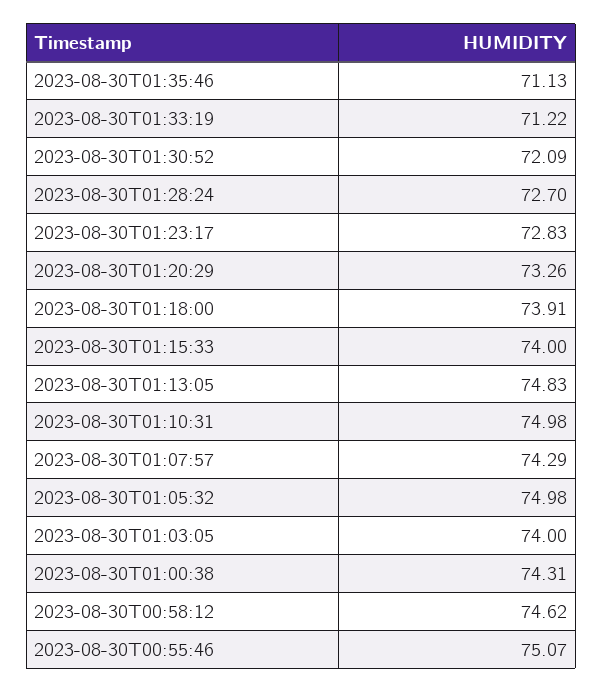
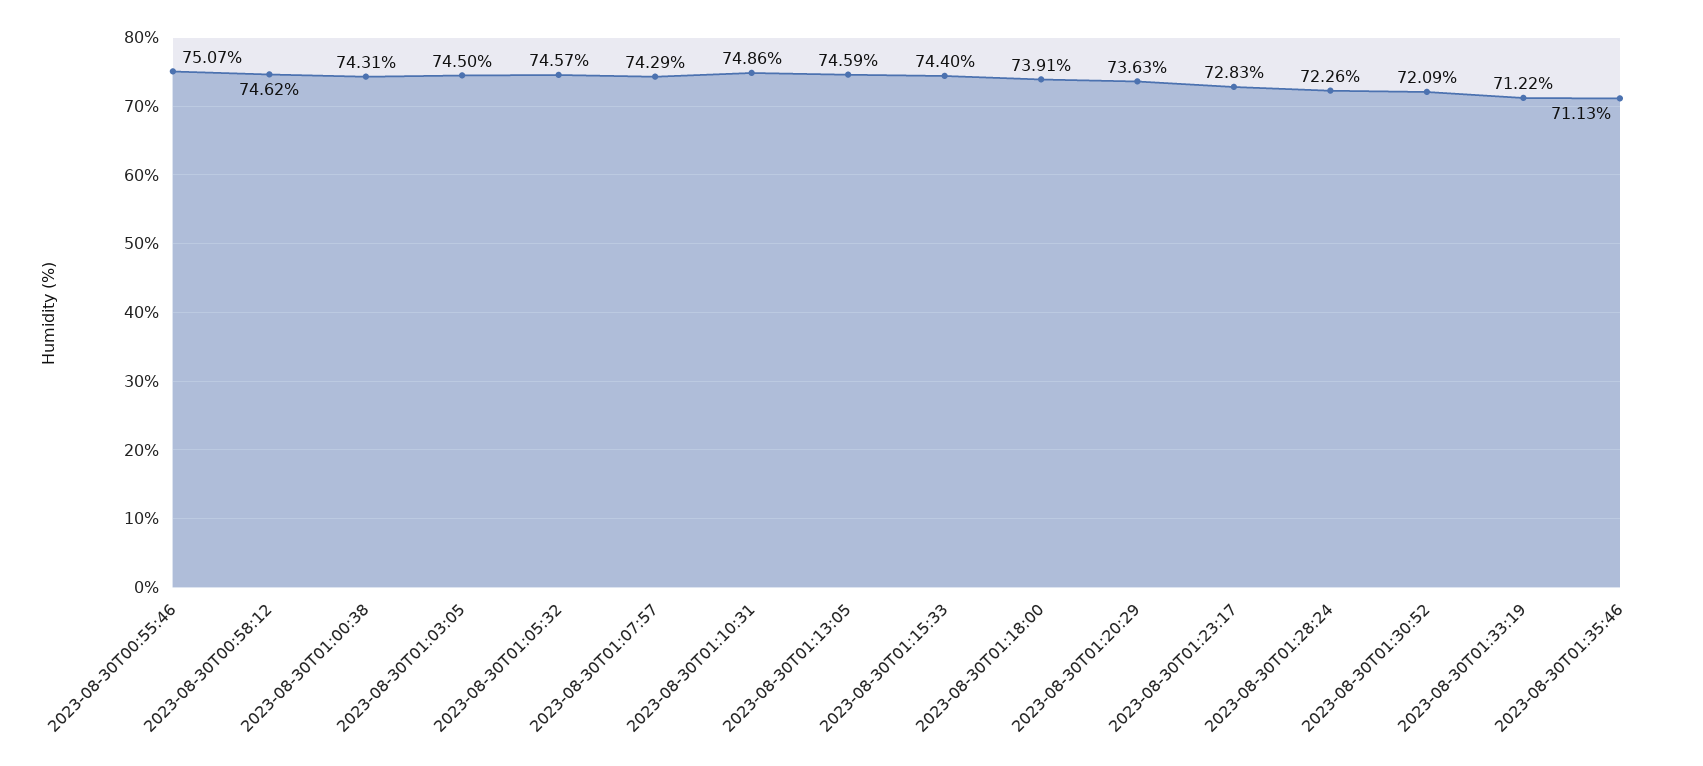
  {
    "2023-08-30T01:35:46": 71.13,
    "2023-08-30T01:33:19": 71.22,
    "2023-08-30T01:30:52": 72.09,
-   "2023-08-30T01:28:24": 72.7,
+   "2023-08-30T01:28:24": 72.26,
    "2023-08-30T01:23:17": 72.83,
-   "2023-08-30T01:20:29": 73.26,
+   "2023-08-30T01:20:29": 73.63,
    "2023-08-30T01:18:00": 73.91,
-   "2023-08-30T01:15:33": 74,
+   "2023-08-30T01:15:33": 74.4,
-   "2023-08-30T01:13:05": 74.83,
+   "2023-08-30T01:13:05": 74.59,
-   "2023-08-30T01:10:31": 74.98,
+   "2023-08-30T01:10:31": 74.86,
    "2023-08-30T01:07:57": 74.29,
-   "2023-08-30T01:05:32": 74.98,
+   "2023-08-30T01:05:32": 74.57,
-   "2023-08-30T01:03:05": 74,
+   "2023-08-30T01:03:05": 74.5,
    "2023-08-30T01:00:38": 74.31,
    "2023-08-30T00:58:12": 74.62,
    "2023-08-30T00:55:46": 75.07
  }

